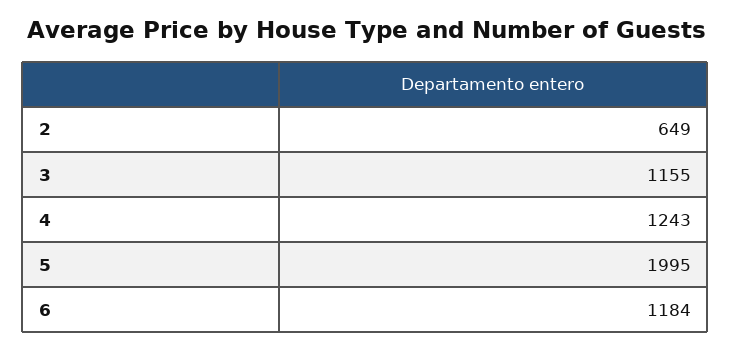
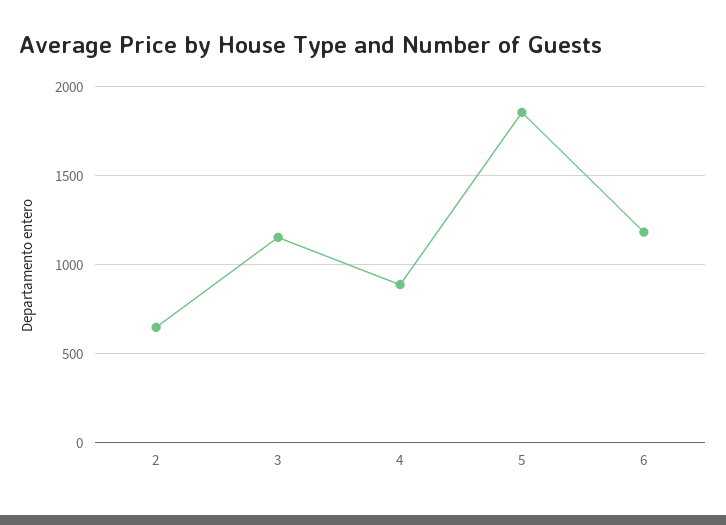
  {
    "2": 649,
    "3": 1155,
-   "4": 1243,
+   "4": 900,
-   "5": 1995,
+   "5": 1850,
    "6": 1184
  }

